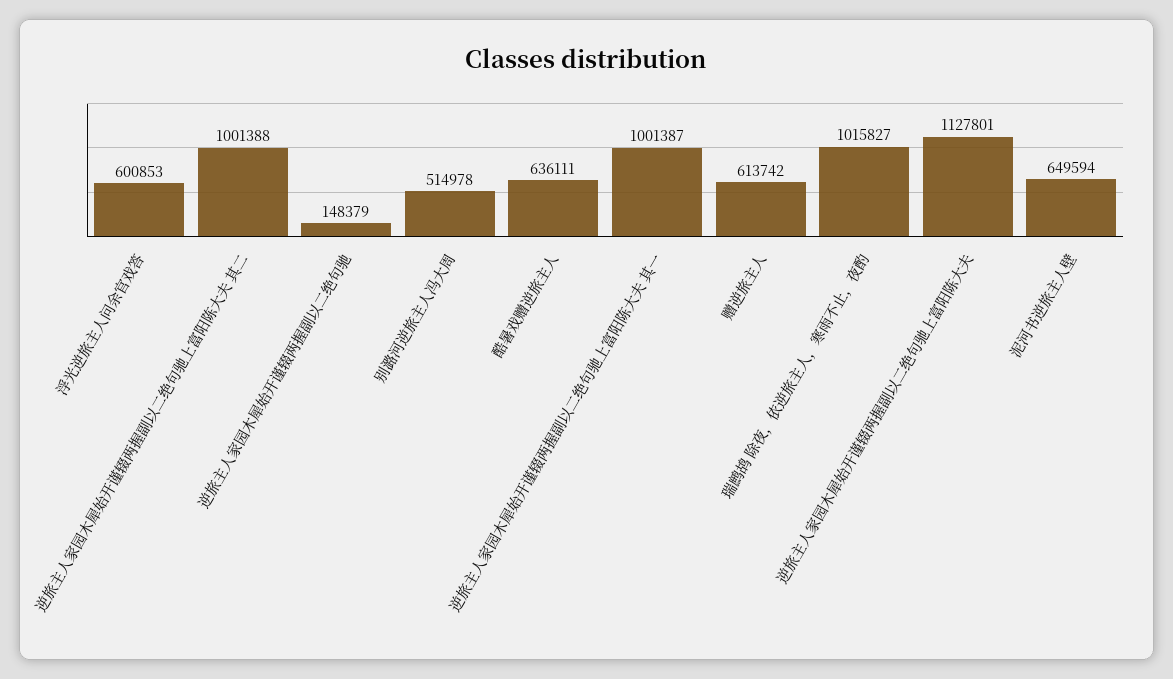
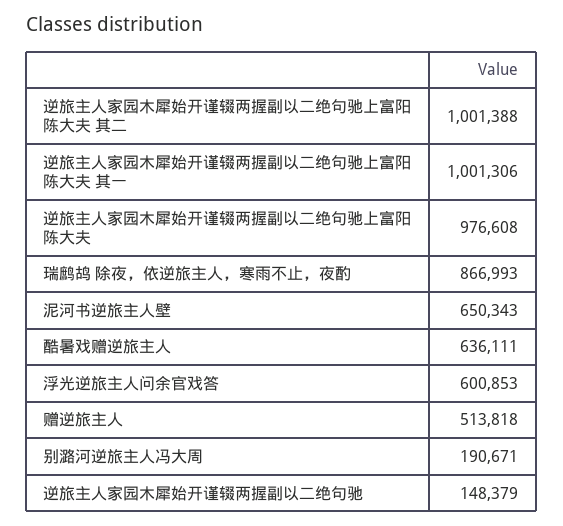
  {
    "浮光逆旅主人问余官戏答": 600853,
    "逆旅主人家园木犀始开谨辍两握副以二绝句驰上富阳陈大夫 其二": 1001388,
    "逆旅主人家园木犀始开谨辍两握副以二绝句驰": 148379,
-   "别潞河逆旅主人冯大周": 514978,
+   "别潞河逆旅主人冯大周": 190671,
    "酷暑戏赠逆旅主人": 636111,
-   "逆旅主人家园木犀始开谨辍两握副以二绝句驰上富阳陈大夫 其一": 1001387,
+   "逆旅主人家园木犀始开谨辍两握副以二绝句驰上富阳陈大夫 其一": 1001306,
-   "赠逆旅主人": 613742,
+   "赠逆旅主人": 513818,
-   "瑞鹧鸪 除夜，依逆旅主人，寒雨不止，夜酌": 1015827,
+   "瑞鹧鸪 除夜，依逆旅主人，寒雨不止，夜酌": 866993,
-   "逆旅主人家园木犀始开谨辍两握副以二绝句驰上富阳陈大夫": 1127801,
+   "逆旅主人家园木犀始开谨辍两握副以二绝句驰上富阳陈大夫": 976608,
-   "泥河书逆旅主人壁": 649594
+   "泥河书逆旅主人壁": 650343
  }

